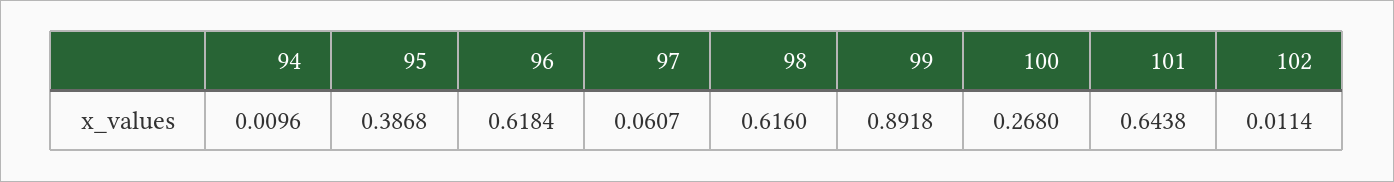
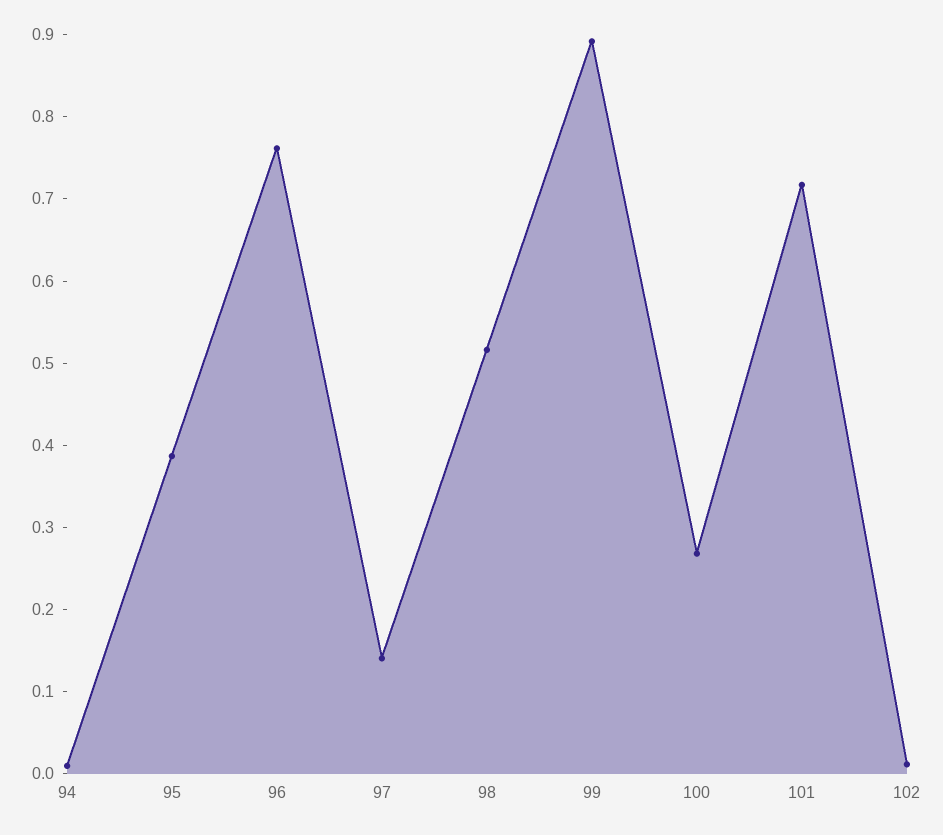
  {
    "94": 0.0096,
    "95": 0.3868,
-   "96": 0.6184,
+   "96": 0.76,
-   "97": 0.0607,
+   "97": 0.14,
-   "98": 0.616,
+   "98": 0.52,
    "99": 0.8918,
    "100": 0.268,
-   "101": 0.6438,
+   "101": 0.72,
    "102": 0.0114
  }

